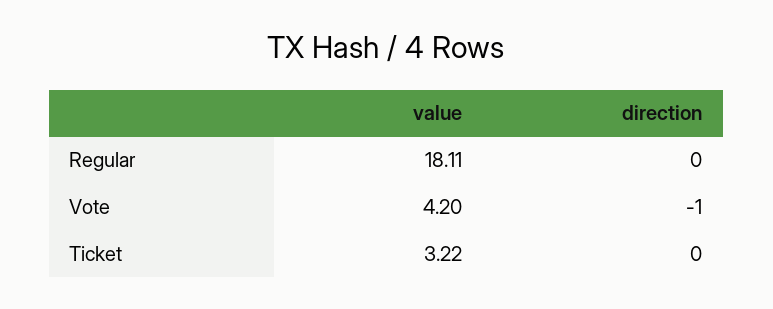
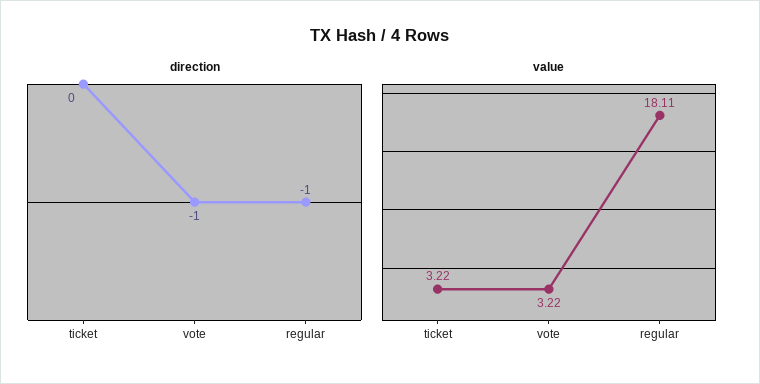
  {
    "value": {
      "Regular": 18.11,
-     "Vote": 4.2,
+     "Vote": 3.22,
      "Ticket": 3.22
    },
    "direction": {
-     "Regular": 0,
+     "Regular": -1,
      "Vote": -1,
      "Ticket": 0
    }
  }

